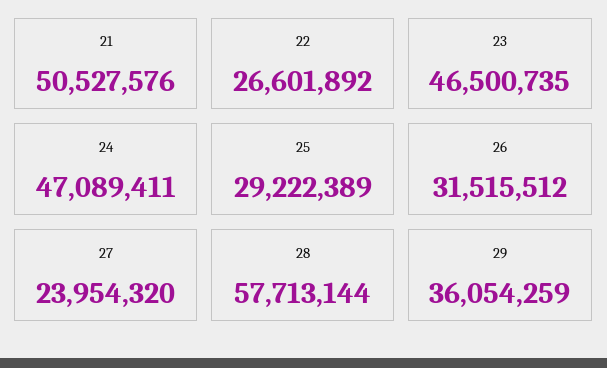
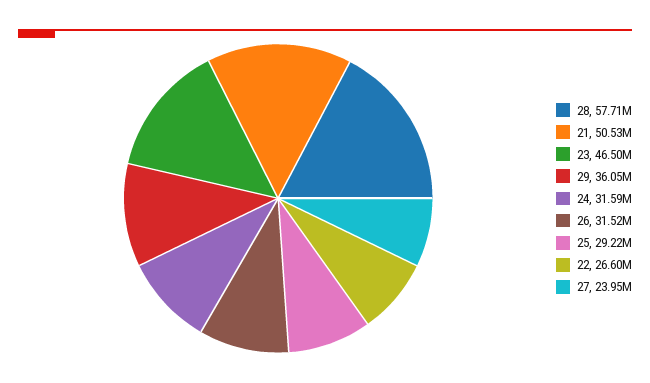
  {
    "21": 50527576,
    "22": 26601892,
    "23": 46500735,
-   "24": 47089411,
+   "24": 31590000,
    "25": 29222389,
    "26": 31515512,
    "27": 23954320,
    "28": 57713144,
    "29": 36054259
  }

